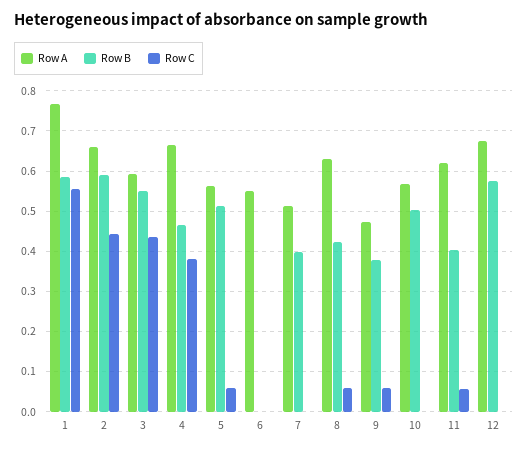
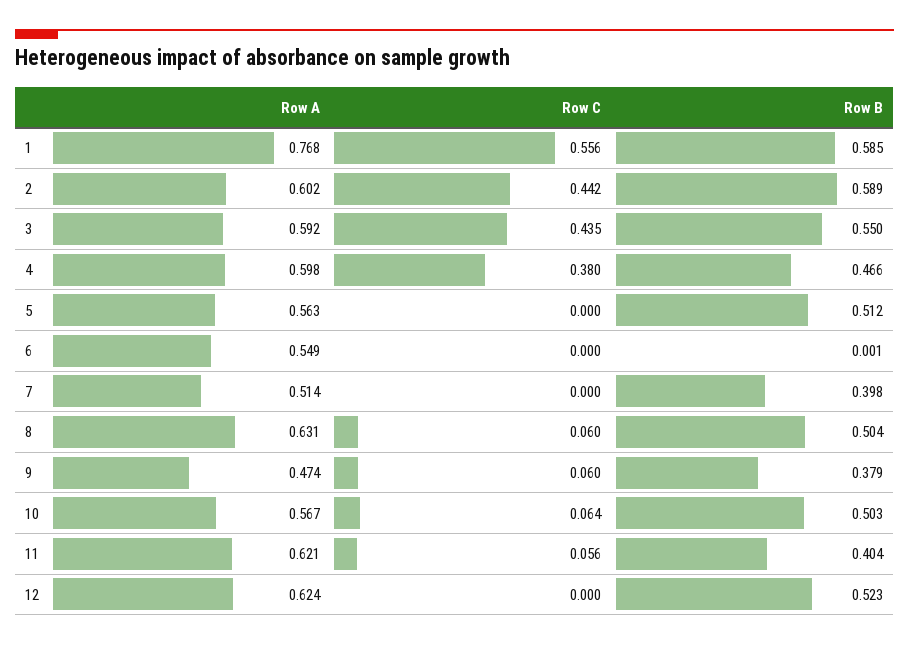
  {
    "Row A": {
      "1": 0.768,
-     "2": 0.66,
+     "2": 0.602,
      "3": 0.592,
-     "4": 0.66,
+     "4": 0.598,
      "5": 0.563,
      "6": 0.549,
      "7": 0.514,
      "8": 0.631,
      "9": 0.474,
      "10": 0.567,
      "11": 0.621,
-     "12": 0.68
+     "12": 0.624
    },
    "Row B": {
      "1": 0.585,
      "2": 0.589,
      "3": 0.55,
      "4": 0.466,
      "5": 0.512,
      "6": 0.001,
      "7": 0.398,
-     "8": 0.42,
+     "8": 0.504,
      "9": 0.379,
      "10": 0.503,
      "11": 0.404,
-     "12": 0.58
+     "12": 0.523
    },
    "Row C": {
      "1": 0.556,
      "2": 0.442,
      "3": 0.435,
      "4": 0.38,
-     "5": 0.06,
+     "5": 0,
      "6": 0,
      "7": 0,
      "8": 0.06,
      "9": 0.06,
-     "10": 0,
+     "10": 0.064,
      "11": 0.056,
      "12": 0
    }
  }

